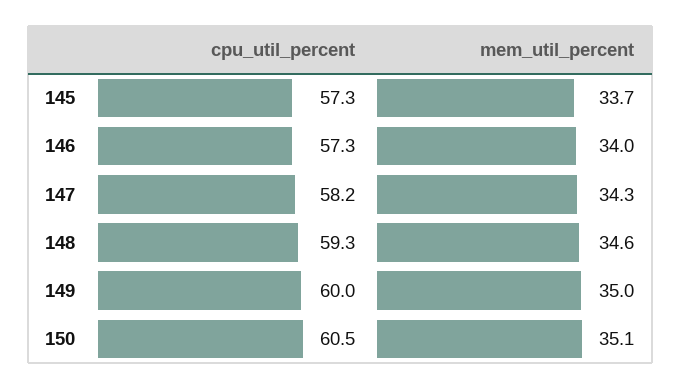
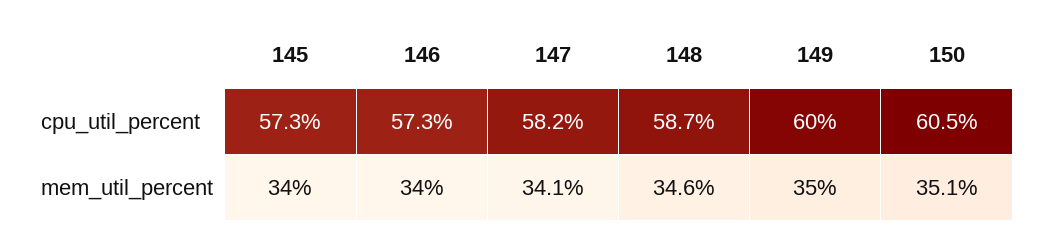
  {
    "cpu_util_percent": {
      "145": 57.3,
      "146": 57.3,
      "147": 58.2,
-     "148": 59.3,
+     "148": 58.7,
      "149": 60,
      "150": 60.5
    },
    "mem_util_percent": {
-     "145": 33.7,
+     "145": 34,
      "146": 34,
-     "147": 34.3,
+     "147": 34.1,
      "148": 34.6,
      "149": 35,
      "150": 35.1
    }
  }

